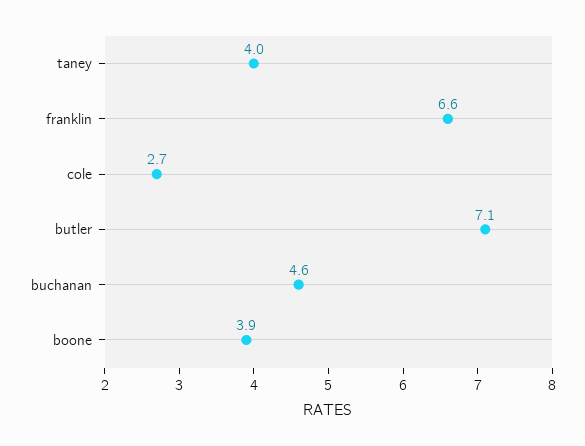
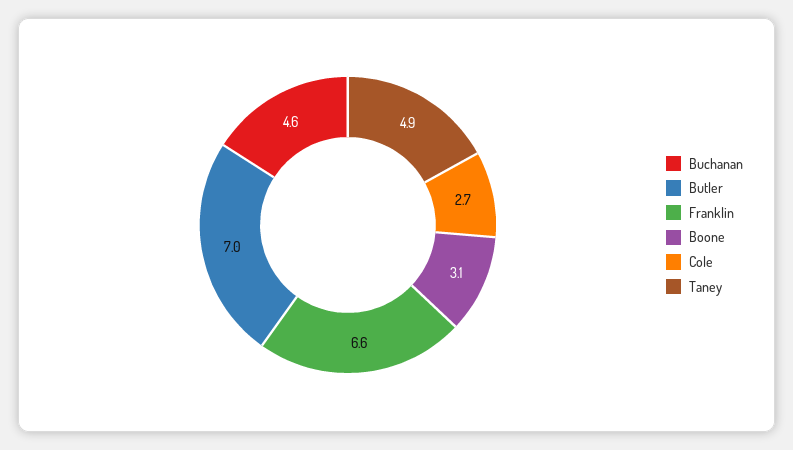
  {
-   "taney": 4,
+   "taney": 4.9,
    "franklin": 6.6,
    "cole": 2.7,
-   "butler": 7.1,
+   "butler": 7,
    "buchanan": 4.6,
-   "boone": 3.9
+   "boone": 3.1
  }

